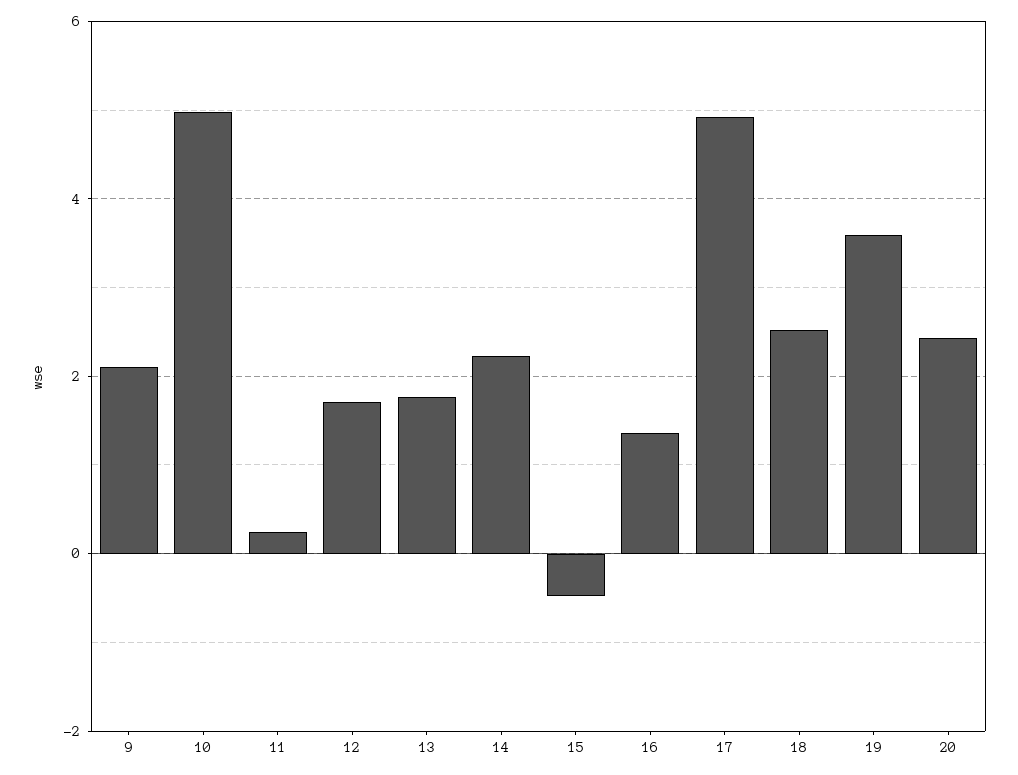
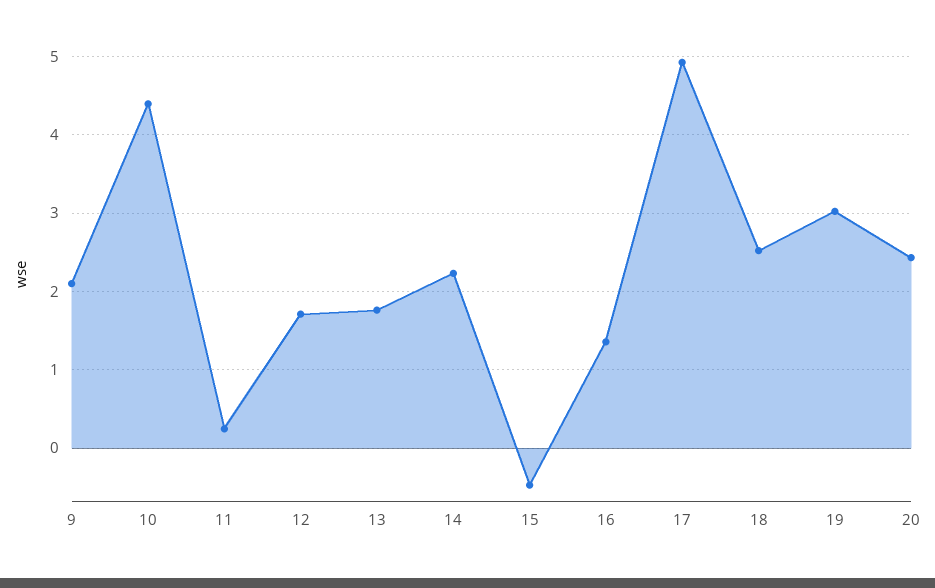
  {
    "9": 2.1,
-   "10": 5,
+   "10": 4.4,
    "11": 0.2,
    "12": 1.7,
    "13": 1.8,
    "14": 2.2,
    "15": -0.5,
    "16": 1.4,
    "17": 4.9,
    "18": 2.5,
-   "19": 3.6,
+   "19": 3,
    "20": 2.4
  }

